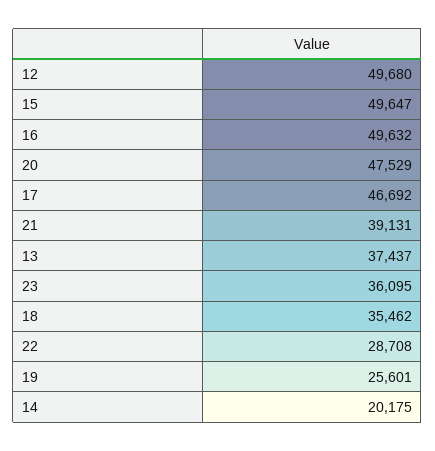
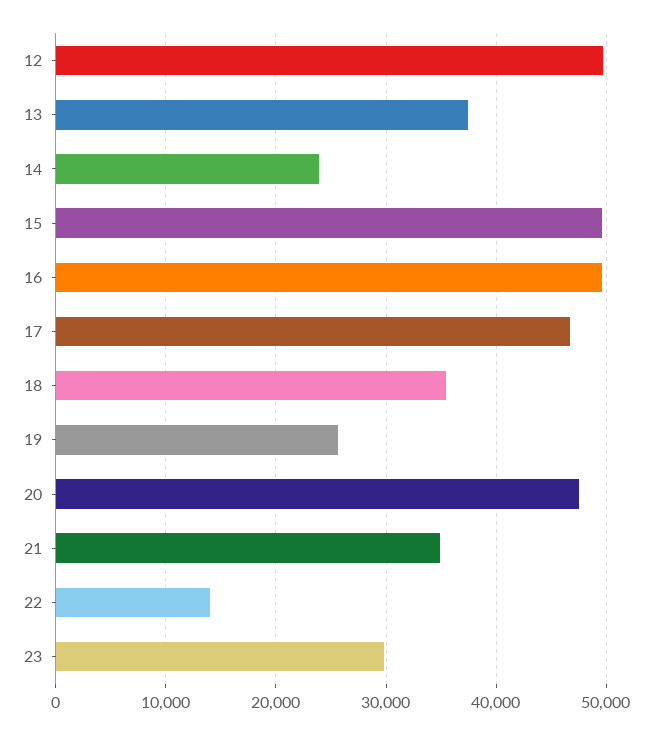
  {
    "12": 49680,
    "15": 49647,
    "16": 49632,
    "20": 47529,
    "17": 46692,
-   "21": 39131,
+   "21": 35000,
    "13": 37437,
-   "23": 36095,
+   "23": 30000,
    "18": 35462,
-   "22": 28708,
+   "22": 14000,
    "19": 25601,
-   "14": 20175
+   "14": 24000
  }

